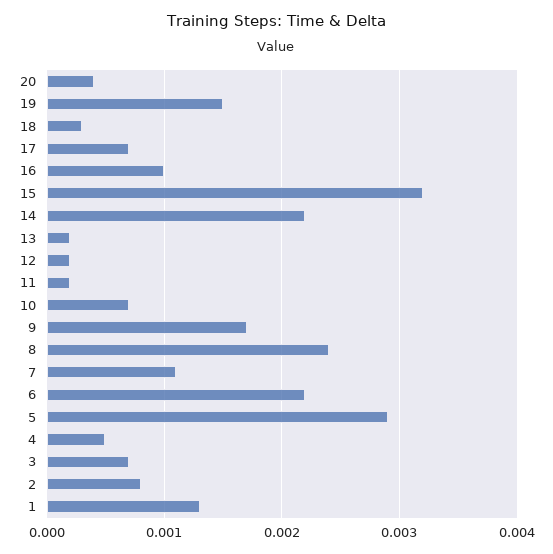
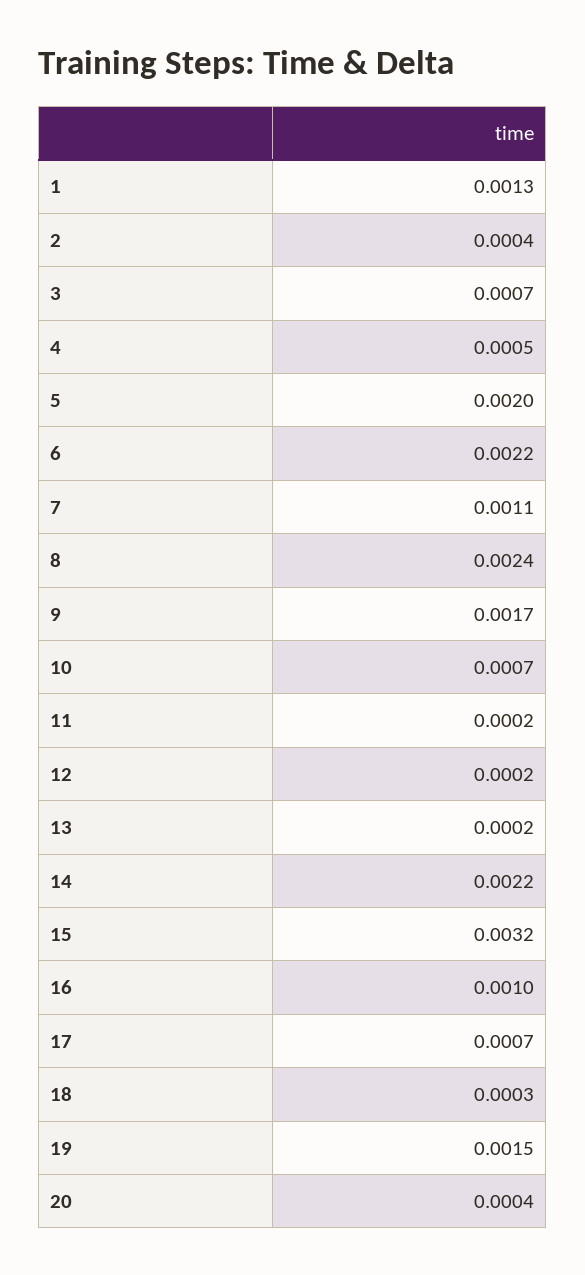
  {
    "20": 0.0004,
    "19": 0.0015,
    "18": 0.0003,
    "17": 0.0007,
    "16": 0.001,
    "15": 0.0032,
    "14": 0.0022,
    "13": 0.0002,
    "12": 0.0002,
    "11": 0.0002,
    "10": 0.0007,
    "9": 0.0017,
    "8": 0.0024,
    "7": 0.0011,
    "6": 0.0022,
-   "5": 0.0029,
+   "5": 0.002,
    "4": 0.0005,
    "3": 0.0007,
-   "2": 0.0008,
+   "2": 0.0004,
    "1": 0.0013
  }

